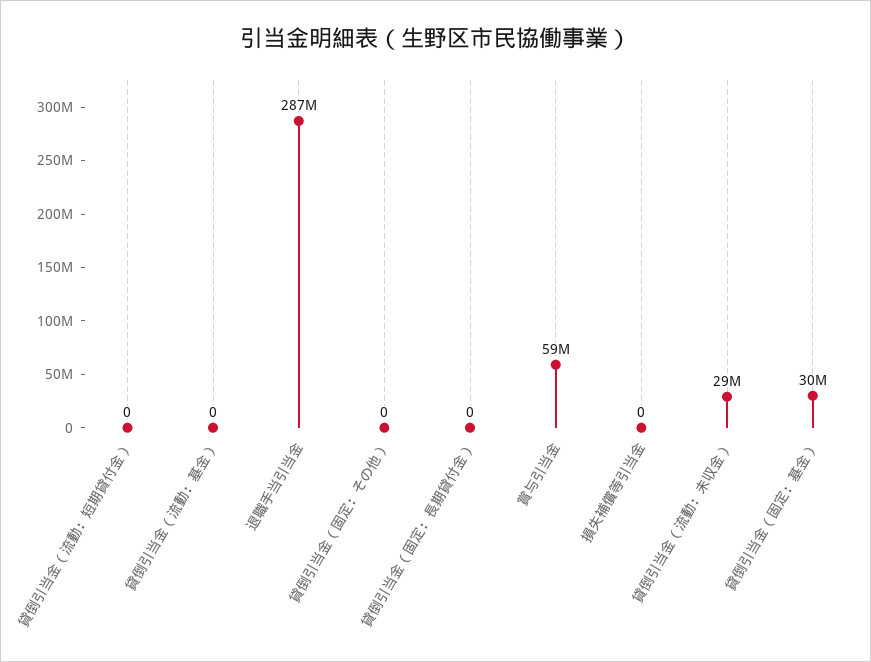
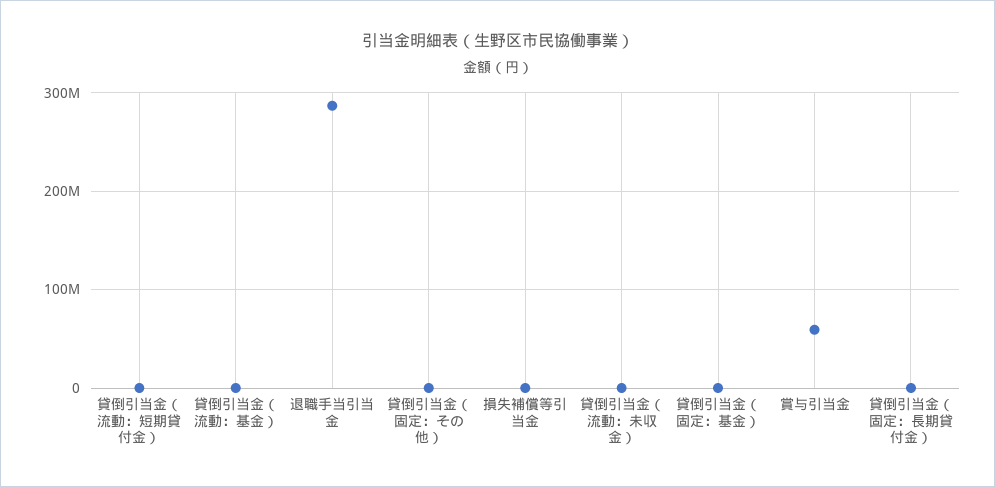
  {
    "貸倒引当金（流動：短期貸付金）": 0,
    "貸倒引当金（流動：基金）": 0,
    "退職手当引当金": 287000000,
    "貸倒引当金（固定：その他）": 0,
    "貸倒引当金（固定：長期貸付金）": 0,
    "賞与引当金": 59000000,
    "損失補償等引当金": 0,
-   "貸倒引当金（流動：未収金）": 29000000,
+   "貸倒引当金（流動：未収金）": 0,
-   "貸倒引当金（固定：基金）": 30000000
+   "貸倒引当金（固定：基金）": 0
  }

